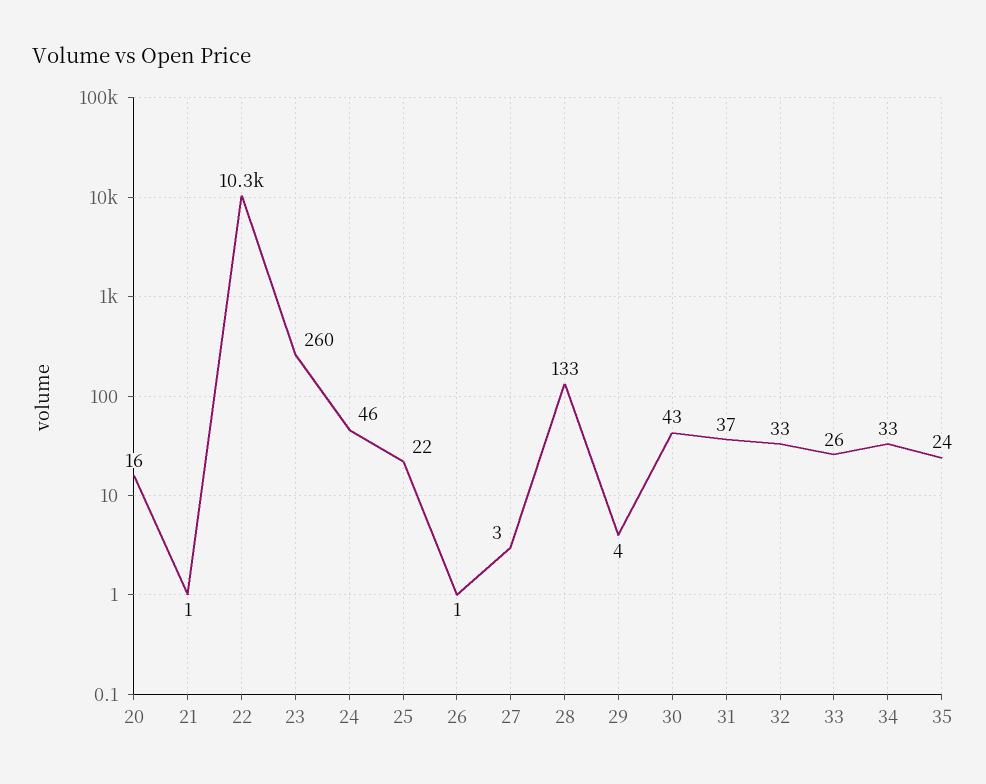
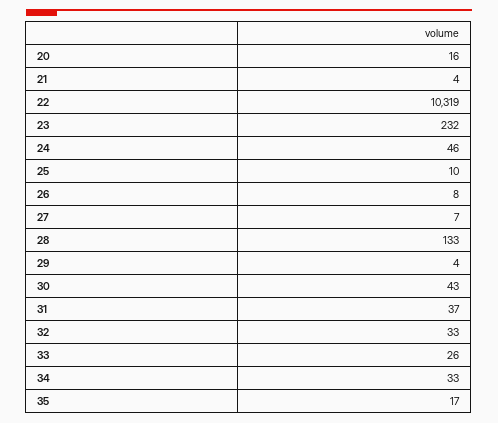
  {
    "20": 16,
-   "21": 1,
+   "21": 4,
    "22": 10319,
-   "23": 260,
+   "23": 232,
    "24": 46,
-   "25": 22,
+   "25": 10,
-   "26": 1,
+   "26": 8,
-   "27": 3,
+   "27": 7,
    "28": 133,
    "29": 4,
    "30": 43,
    "31": 37,
    "32": 33,
    "33": 26,
    "34": 33,
-   "35": 24
+   "35": 17
  }

